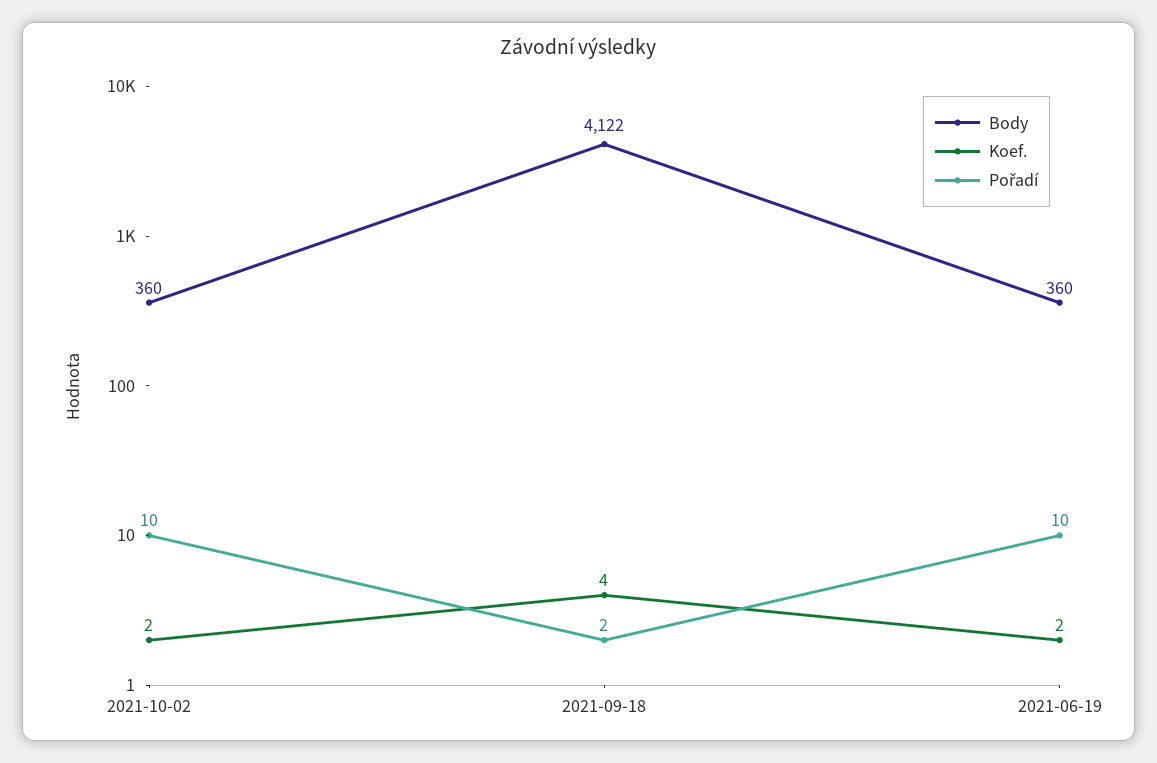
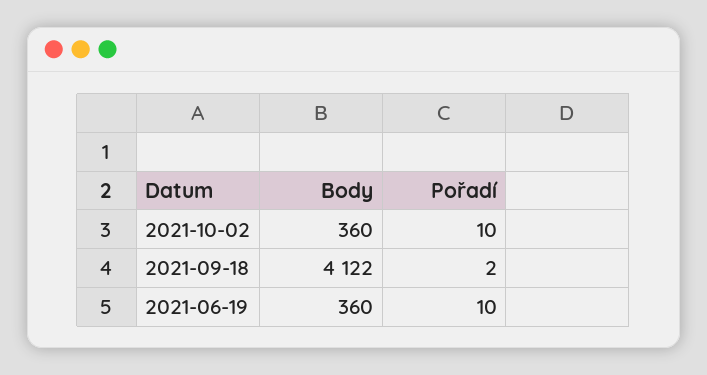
  {
    "Body": {
      "2021-10-02": 360,
      "2021-09-18": 4122,
      "2021-06-19": 360
    },
-   "Koef.": {
-     "2021-10-02": 2,
-     "2021-09-18": 4,
-     "2021-06-19": 2
-   },
    "Pořadí": {
      "2021-10-02": 10,
      "2021-09-18": 2,
      "2021-06-19": 10
    }
  }

